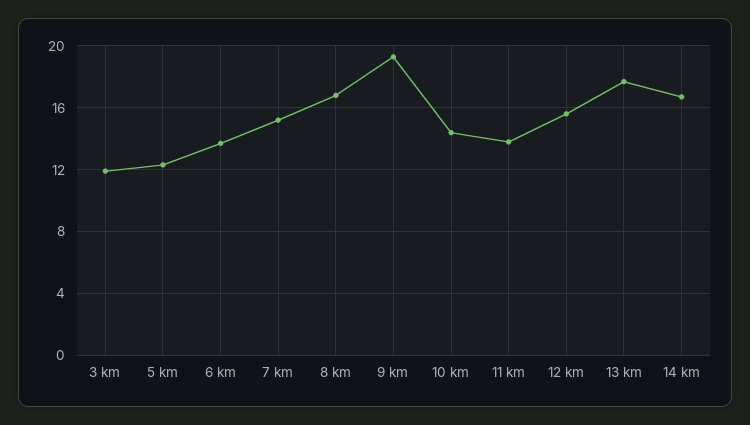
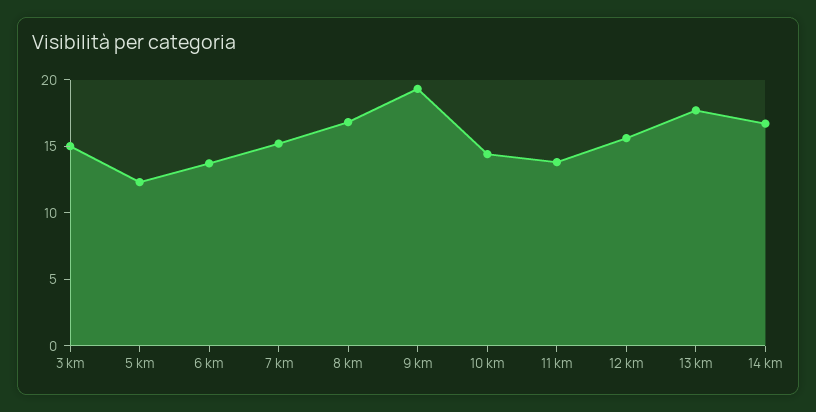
  {
-   "3 km": 12,
+   "3 km": 15,
    "5 km": 12.5,
    "6 km": 13.5,
    "7 km": 15,
    "8 km": 17,
    "9 km": 19.5,
    "10 km": 14.5,
    "11 km": 14,
    "12 km": 15.5,
    "13 km": 17.5,
    "14 km": 16.5
  }

